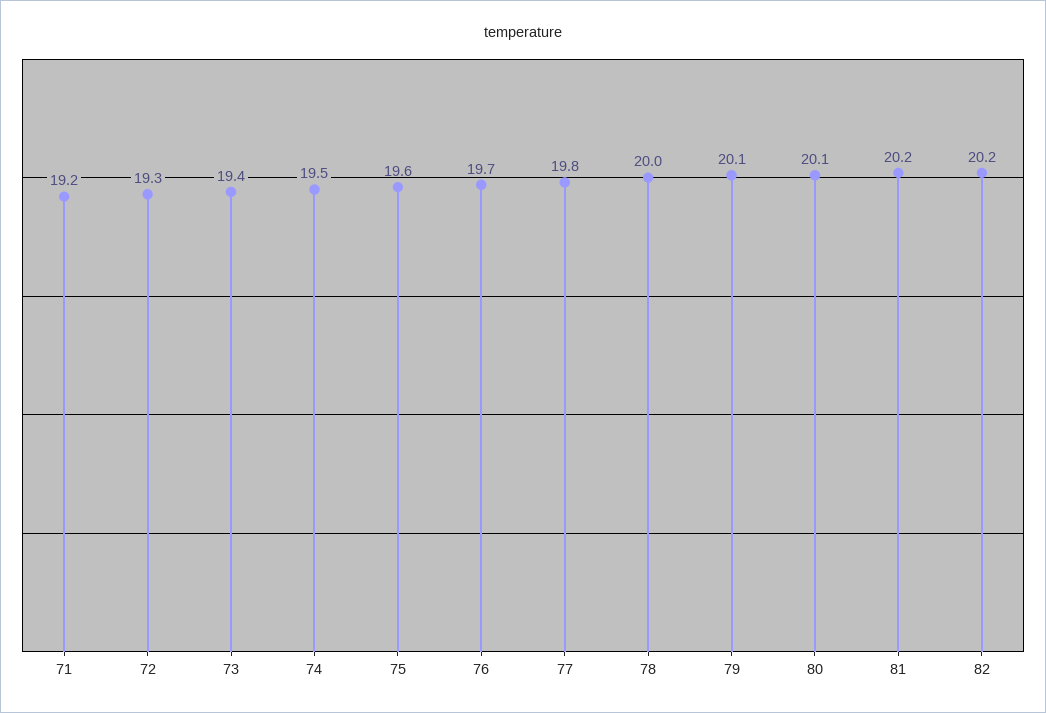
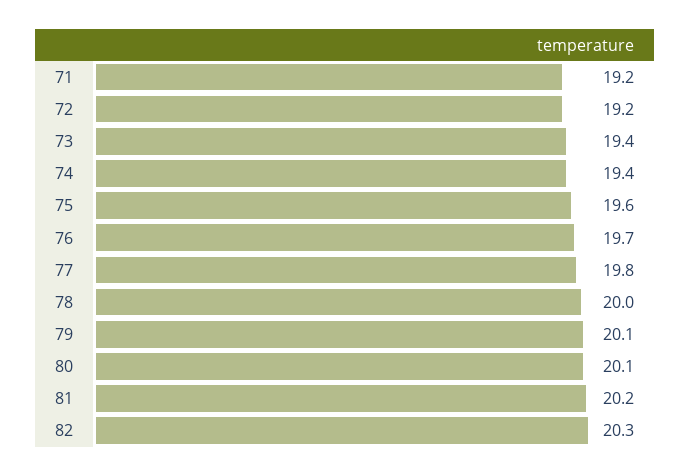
  {
    "71": 19.2,
-   "72": 19.3,
+   "72": 19.2,
    "73": 19.4,
-   "74": 19.5,
+   "74": 19.4,
    "75": 19.6,
    "76": 19.7,
    "77": 19.8,
    "78": 20,
    "79": 20.1,
    "80": 20.1,
    "81": 20.2,
-   "82": 20.2
+   "82": 20.3
  }

